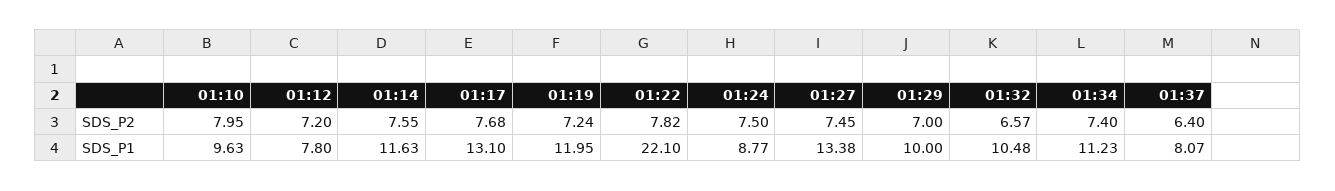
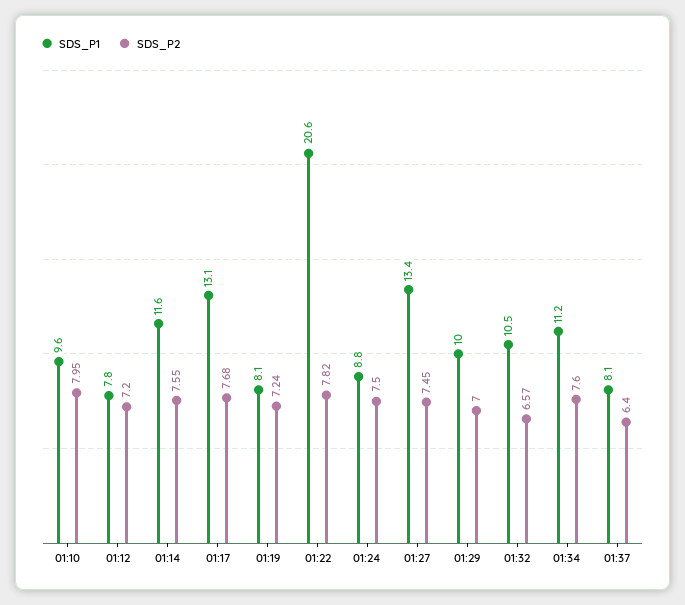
  {
    "SDS_P2": {
      "01:10": 7.95,
      "01:12": 7.2,
      "01:14": 7.55,
      "01:17": 7.68,
      "01:19": 7.24,
      "01:22": 7.82,
      "01:24": 7.5,
      "01:27": 7.45,
      "01:29": 7,
      "01:32": 6.57,
-     "01:34": 7.4,
+     "01:34": 7.6,
      "01:37": 6.4
    },
    "SDS_P1": {
      "01:10": 9.63,
      "01:12": 7.8,
      "01:14": 11.63,
      "01:17": 13.1,
-     "01:19": 11.95,
+     "01:19": 8.1,
-     "01:22": 22.1,
+     "01:22": 20.6,
      "01:24": 8.77,
      "01:27": 13.38,
      "01:29": 10,
      "01:32": 10.48,
      "01:34": 11.23,
      "01:37": 8.07
    }
  }

